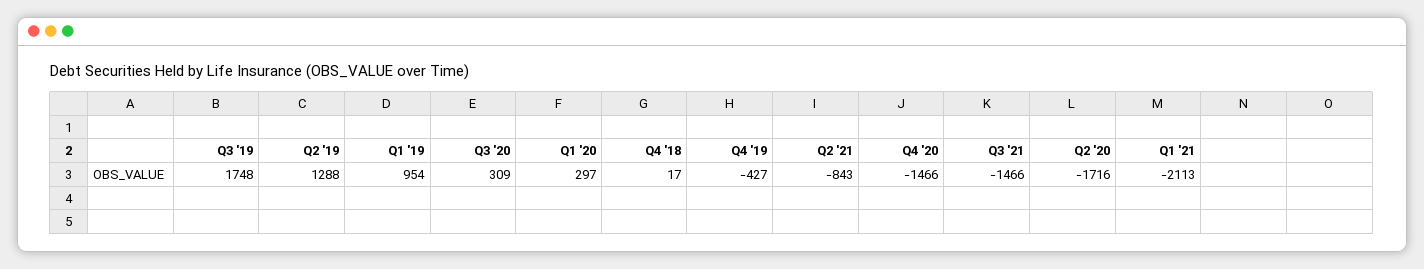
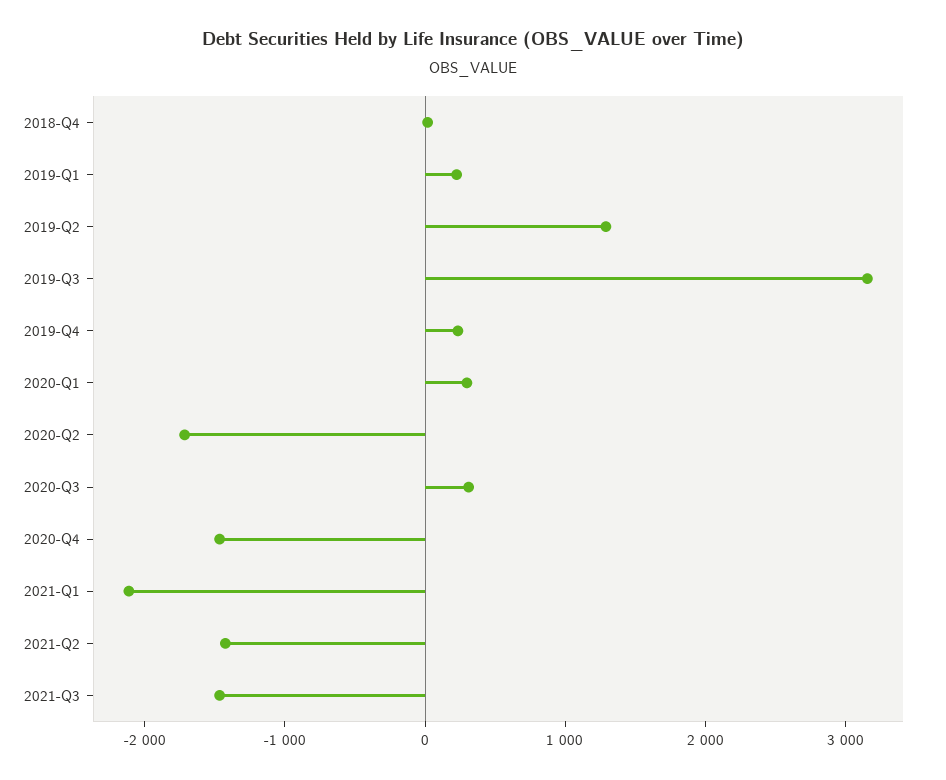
  {
-   "Q3 '19": 1748,
+   "Q3 '19": 3200,
    "Q2 '19": 1288,
-   "Q1 '19": 954,
+   "Q1 '19": 200,
    "Q3 '20": 309,
    "Q1 '20": 297,
    "Q4 '18": 17,
-   "Q4 '19": -427,
+   "Q4 '19": 200,
-   "Q2 '21": -843,
+   "Q2 '21": -1400,
    "Q4 '20": -1466,
    "Q3 '21": -1466,
    "Q2 '20": -1716,
    "Q1 '21": -2113
  }

